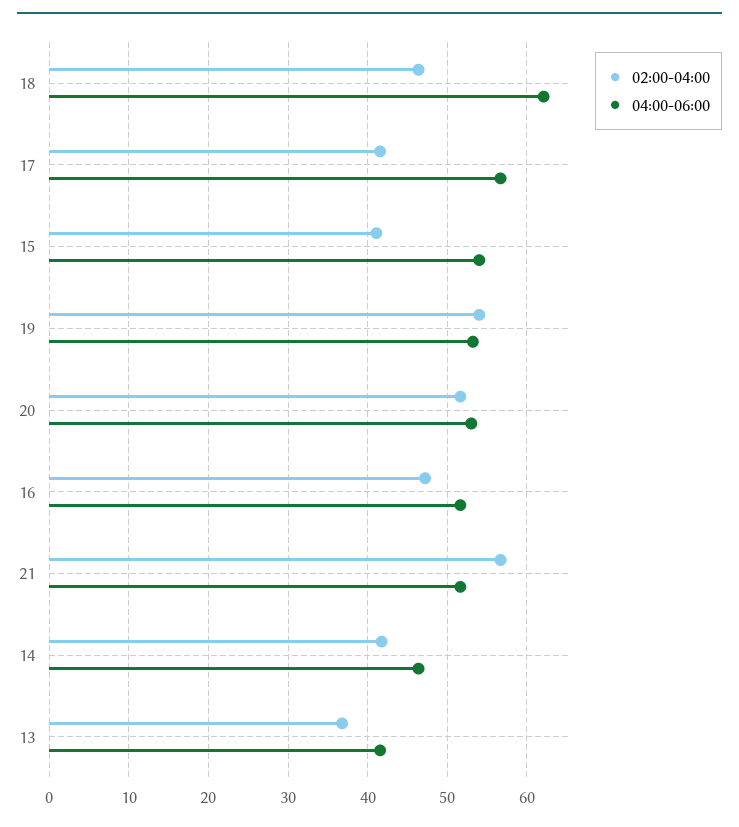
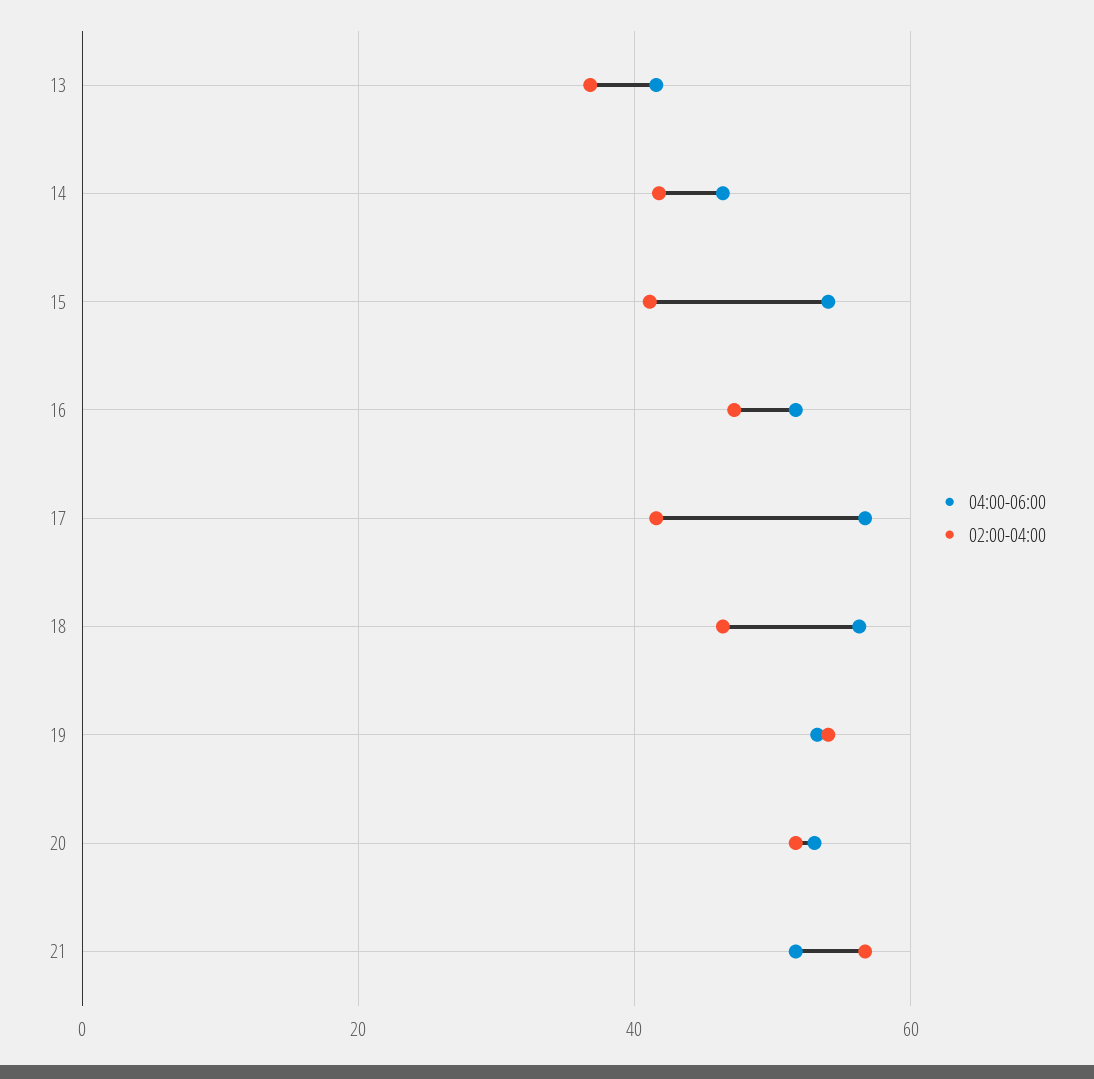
  {
    "02:00-04:00": {
      "18": 46,
      "17": 42,
      "15": 41,
      "19": 54,
      "20": 52,
      "16": 47,
      "21": 57,
      "14": 42,
      "13": 37
    },
    "04:00-06:00": {
-     "18": 62,
+     "18": 56,
      "17": 57,
      "15": 54,
      "19": 53,
      "20": 53,
      "16": 52,
      "21": 52,
      "14": 46,
      "13": 42
    }
  }

